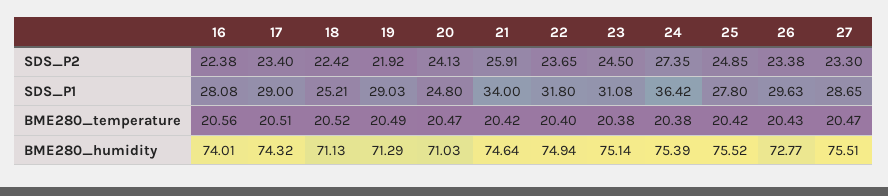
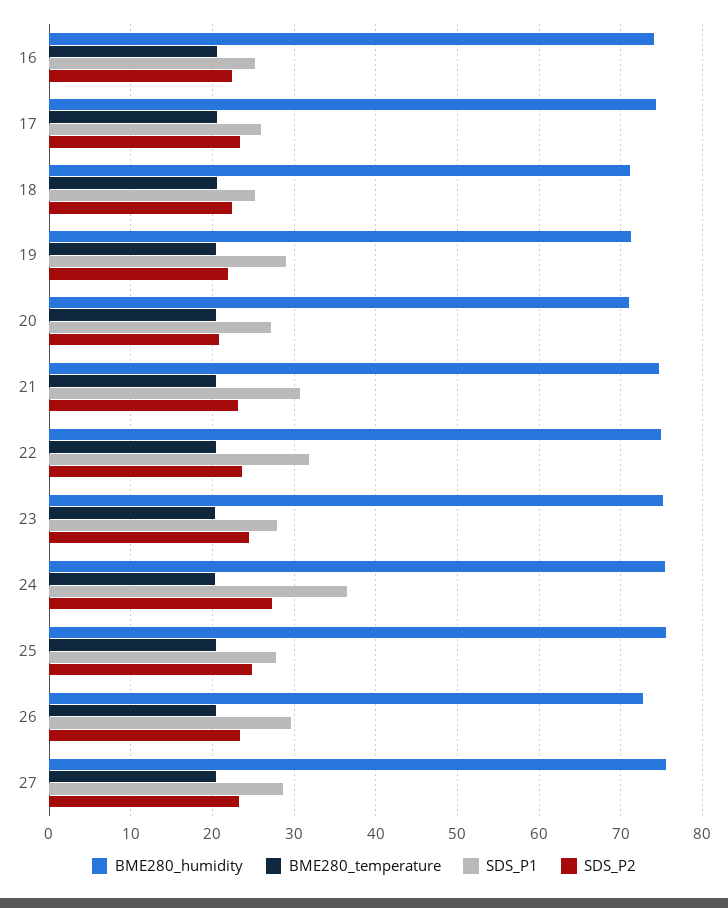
  {
    "SDS_P2": {
      "16": 22.38,
      "17": 23.4,
      "18": 22.42,
      "19": 21.92,
-     "20": 24.13,
+     "20": 21,
-     "21": 25.91,
+     "21": 23,
      "22": 23.65,
      "23": 24.5,
      "24": 27.35,
      "25": 24.85,
      "26": 23.38,
      "27": 23.3
    },
    "SDS_P1": {
-     "16": 28.08,
+     "16": 25,
-     "17": 29,
+     "17": 26,
      "18": 25.21,
      "19": 29.03,
-     "20": 24.8,
+     "20": 27,
-     "21": 34,
+     "21": 31,
      "22": 31.8,
-     "23": 31.08,
+     "23": 28,
      "24": 36.42,
      "25": 27.8,
      "26": 29.63,
      "27": 28.65
    },
    "BME280_temperature": {
      "16": 20.56,
      "17": 20.51,
      "18": 20.52,
      "19": 20.49,
      "20": 20.47,
      "21": 20.42,
      "22": 20.4,
      "23": 20.38,
      "24": 20.38,
      "25": 20.42,
      "26": 20.43,
      "27": 20.47
    },
    "BME280_humidity": {
      "16": 74.01,
      "17": 74.32,
      "18": 71.13,
      "19": 71.29,
      "20": 71.03,
      "21": 74.64,
      "22": 74.94,
      "23": 75.14,
      "24": 75.39,
      "25": 75.52,
      "26": 72.77,
      "27": 75.51
    }
  }

